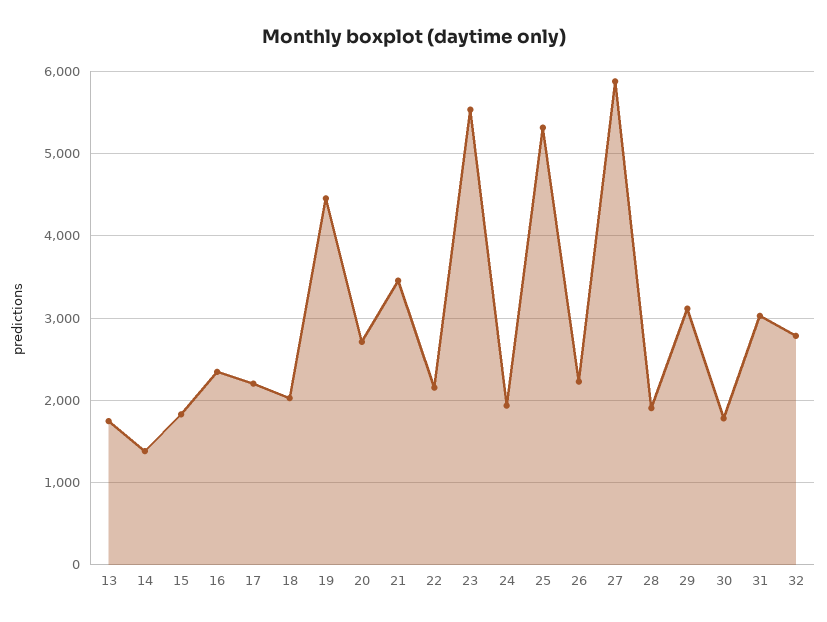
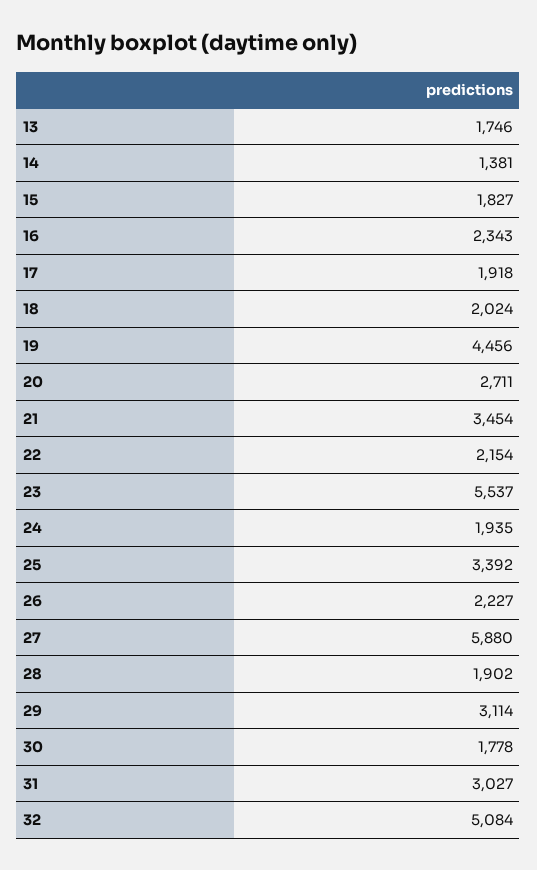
  {
    "13": 1746,
    "14": 1381,
    "15": 1827,
    "16": 2343,
-   "17": 2200,
+   "17": 1918,
    "18": 2024,
    "19": 4456,
    "20": 2711,
    "21": 3454,
    "22": 2154,
    "23": 5537,
    "24": 1935,
-   "25": 5300,
+   "25": 3392,
    "26": 2227,
    "27": 5880,
    "28": 1902,
    "29": 3114,
    "30": 1778,
    "31": 3027,
-   "32": 2800
+   "32": 5084
  }

